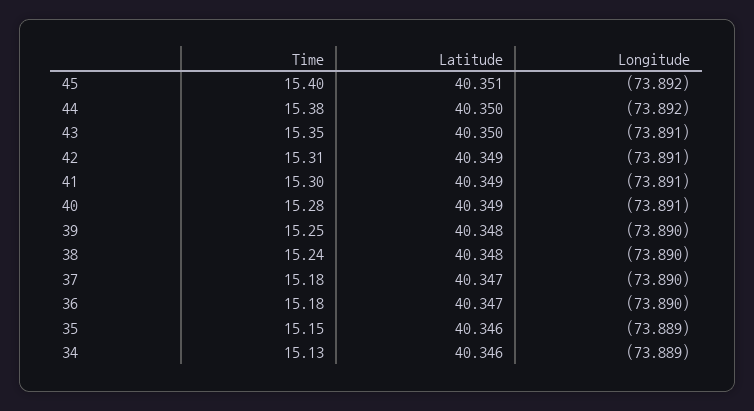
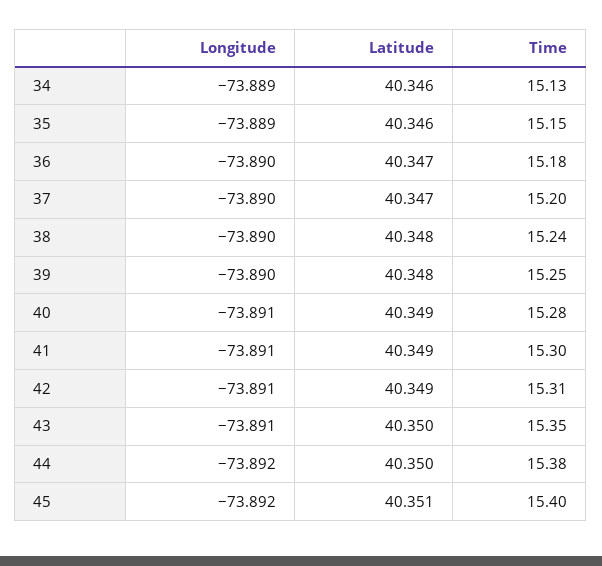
  {
    "Time": {
      "45": 15.4,
      "44": 15.38,
      "43": 15.35,
      "42": 15.31,
      "41": 15.3,
      "40": 15.28,
      "39": 15.25,
      "38": 15.24,
-     "37": 15.18,
+     "37": 15.2,
      "36": 15.18,
      "35": 15.15,
      "34": 15.13
    },
    "Latitude": {
      "45": 40.351,
      "44": 40.35,
      "43": 40.35,
      "42": 40.349,
      "41": 40.349,
      "40": 40.349,
      "39": 40.348,
      "38": 40.348,
      "37": 40.347,
      "36": 40.347,
      "35": 40.346,
      "34": 40.346
    },
    "Longitude": {
      "45": -73.892,
      "44": -73.892,
      "43": -73.891,
      "42": -73.891,
      "41": -73.891,
      "40": -73.891,
      "39": -73.89,
      "38": -73.89,
      "37": -73.89,
      "36": -73.89,
      "35": -73.889,
      "34": -73.889
    }
  }

